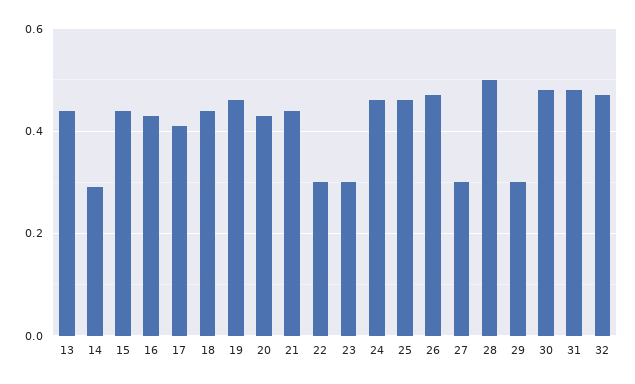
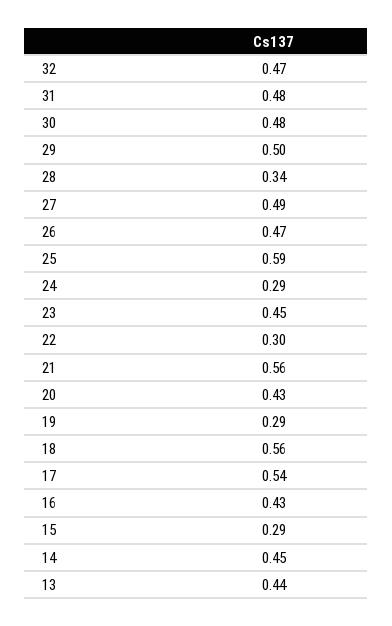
  {
    "13": 0.44,
-   "14": 0.3,
+   "14": 0.45,
-   "15": 0.45,
+   "15": 0.29,
    "16": 0.43,
-   "17": 0.4,
+   "17": 0.54,
-   "18": 0.45,
+   "18": 0.56,
-   "19": 0.45,
+   "19": 0.29,
    "20": 0.43,
-   "21": 0.45,
+   "21": 0.56,
    "22": 0.3,
-   "23": 0.3,
+   "23": 0.45,
-   "24": 0.45,
+   "24": 0.29,
-   "25": 0.45,
+   "25": 0.59,
    "26": 0.47,
-   "27": 0.3,
+   "27": 0.49,
-   "28": 0.5,
+   "28": 0.34,
-   "29": 0.3,
+   "29": 0.5,
    "30": 0.48,
    "31": 0.48,
    "32": 0.47
  }

